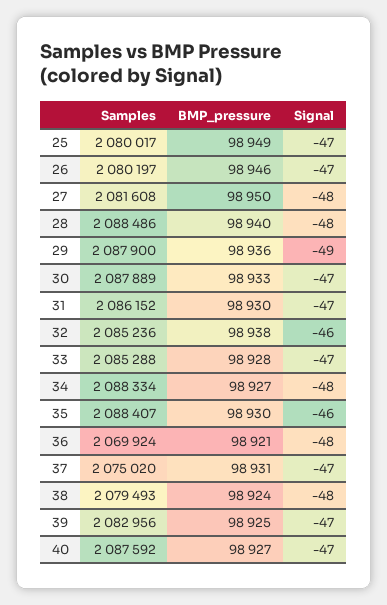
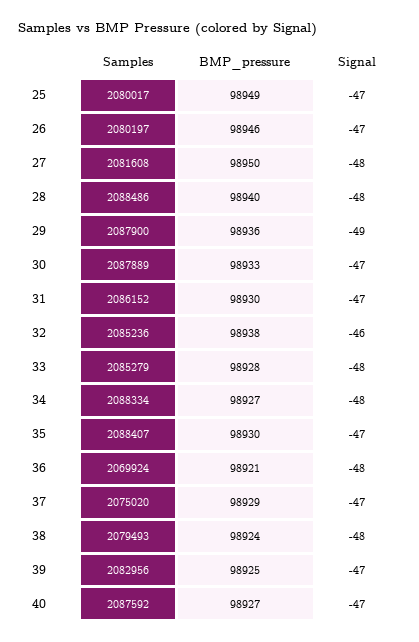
  {
    "Samples": {
      "25": 2080017,
      "26": 2080197,
      "27": 2081608,
      "28": 2088486,
      "29": 2087900,
      "30": 2087889,
      "31": 2086152,
      "32": 2085236,
-     "33": 2085288,
+     "33": 2085279,
      "34": 2088334,
      "35": 2088407,
      "36": 2069924,
      "37": 2075020,
      "38": 2079493,
      "39": 2082956,
      "40": 2087592
    },
    "BMP_pressure": {
      "25": 98949,
      "26": 98946,
      "27": 98950,
      "28": 98940,
      "29": 98936,
      "30": 98933,
      "31": 98930,
      "32": 98938,
      "33": 98928,
      "34": 98927,
      "35": 98930,
      "36": 98921,
-     "37": 98931,
+     "37": 98929,
      "38": 98924,
      "39": 98925,
      "40": 98927
    },
    "Signal": {
      "25": -47,
      "26": -47,
      "27": -48,
      "28": -48,
      "29": -49,
      "30": -47,
      "31": -47,
      "32": -46,
-     "33": -47,
+     "33": -48,
      "34": -48,
-     "35": -46,
+     "35": -47,
      "36": -48,
      "37": -47,
      "38": -48,
      "39": -47,
      "40": -47
    }
  }

